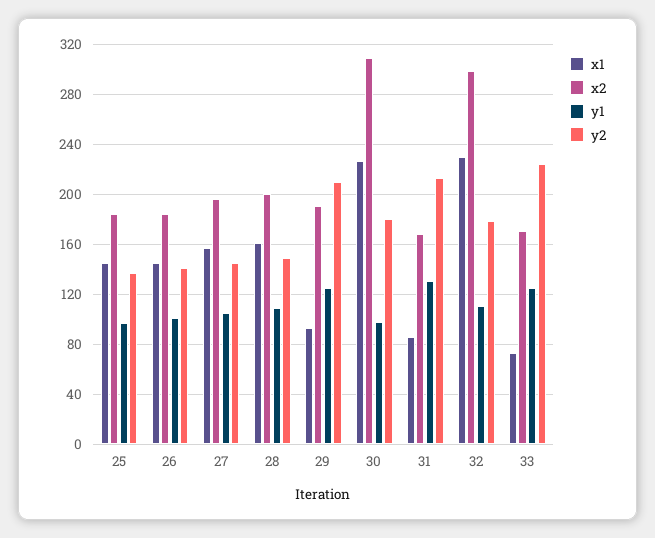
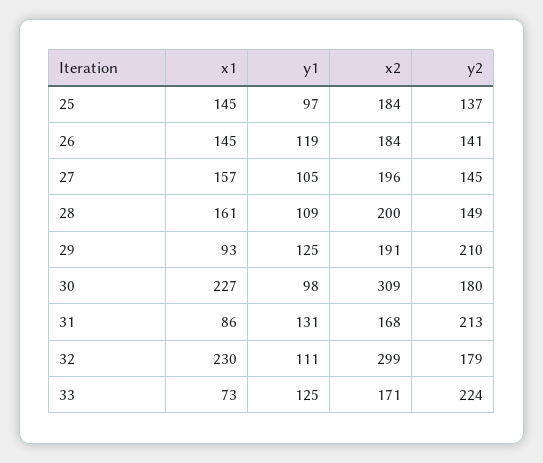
  {
    "x1": {
      "25": 145,
      "26": 145,
      "27": 157,
      "28": 161,
      "29": 93,
      "30": 227,
      "31": 86,
      "32": 230,
      "33": 73
    },
    "x2": {
      "25": 184,
      "26": 184,
      "27": 196,
      "28": 200,
      "29": 191,
      "30": 309,
      "31": 168,
      "32": 299,
      "33": 171
    },
    "y1": {
      "25": 97,
-     "26": 100,
+     "26": 119,
      "27": 105,
      "28": 109,
      "29": 125,
      "30": 98,
      "31": 131,
      "32": 111,
      "33": 125
    },
    "y2": {
      "25": 137,
      "26": 141,
      "27": 145,
      "28": 149,
      "29": 210,
      "30": 180,
      "31": 213,
      "32": 179,
      "33": 224
    }
  }

